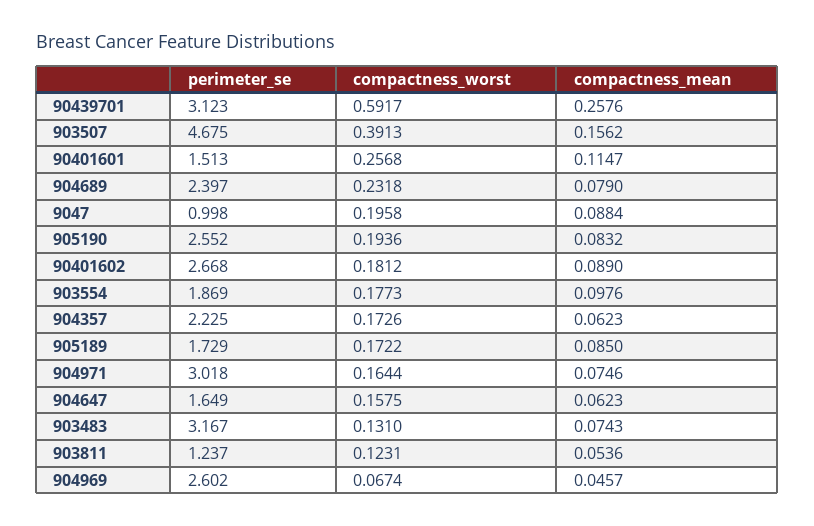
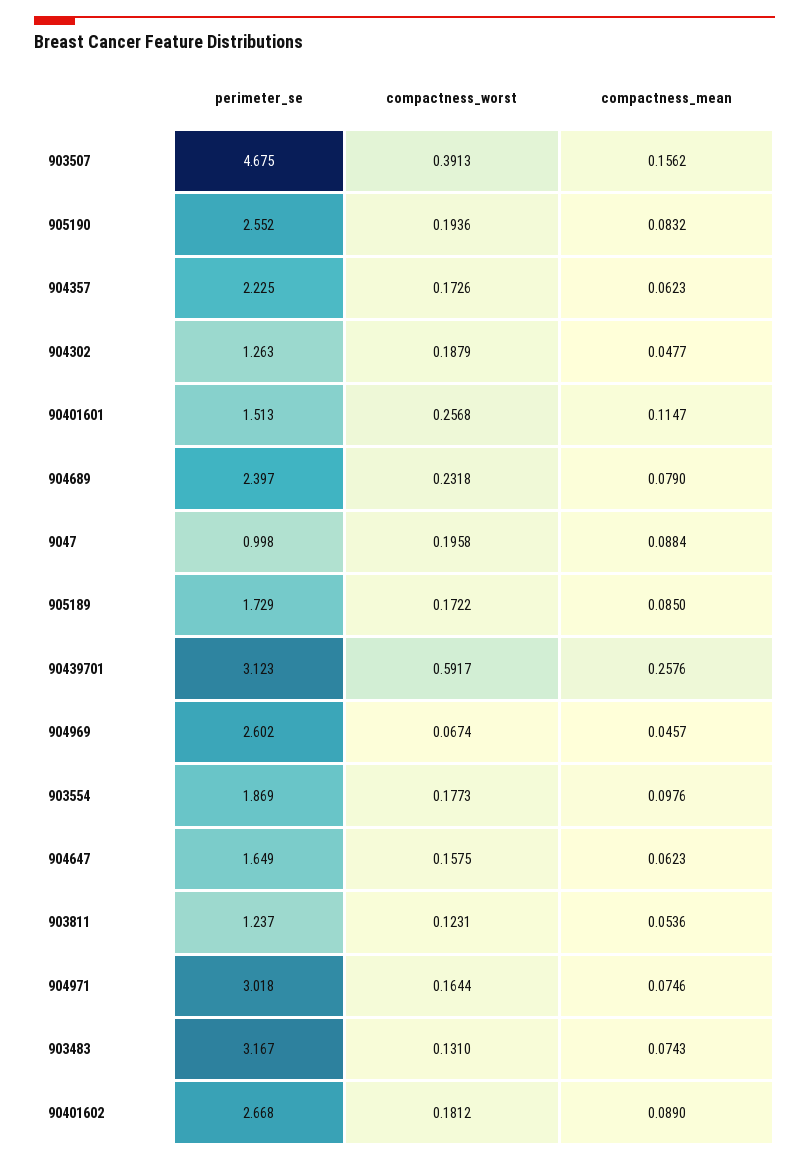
  {
    "perimeter_se": {
      "90439701": 3.123,
      "903507": 4.675,
      "90401601": 1.513,
      "904689": 2.397,
      "9047": 0.998,
      "905190": 2.552,
      "90401602": 2.668,
      "903554": 1.869,
      "904357": 2.225,
      "905189": 1.729,
      "904971": 3.018,
      "904647": 1.649,
      "903483": 3.167,
      "903811": 1.237,
-     "904969": 2.602
+     "904969": 2.602,
+     "904302": 1.263
    },
    "compactness_worst": {
      "90439701": 0.5917,
      "903507": 0.3913,
      "90401601": 0.2568,
      "904689": 0.2318,
      "9047": 0.1958,
      "905190": 0.1936,
      "90401602": 0.1812,
      "903554": 0.1773,
      "904357": 0.1726,
      "905189": 0.1722,
      "904971": 0.1644,
      "904647": 0.1575,
      "903483": 0.131,
      "903811": 0.1231,
-     "904969": 0.0674
+     "904969": 0.0674,
+     "904302": 0.1879
    },
    "compactness_mean": {
      "90439701": 0.2576,
      "903507": 0.1562,
      "90401601": 0.1147,
      "904689": 0.079,
      "9047": 0.0884,
      "905190": 0.0832,
      "90401602": 0.089,
      "903554": 0.0976,
      "904357": 0.0623,
      "905189": 0.085,
      "904971": 0.0746,
      "904647": 0.0623,
      "903483": 0.0743,
      "903811": 0.0536,
-     "904969": 0.0457
+     "904969": 0.0457,
+     "904302": 0.0477
    }
  }

